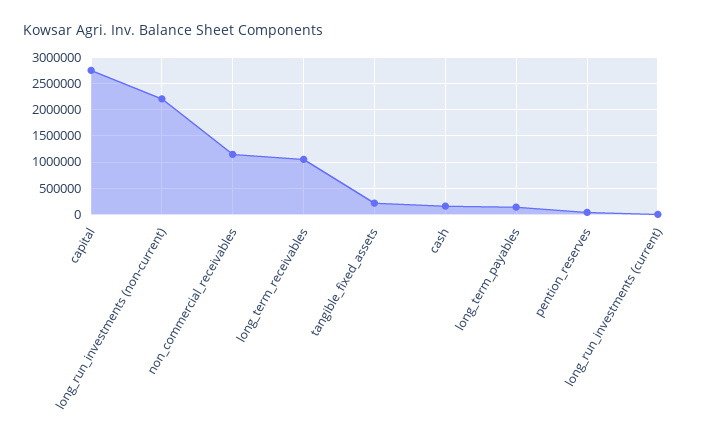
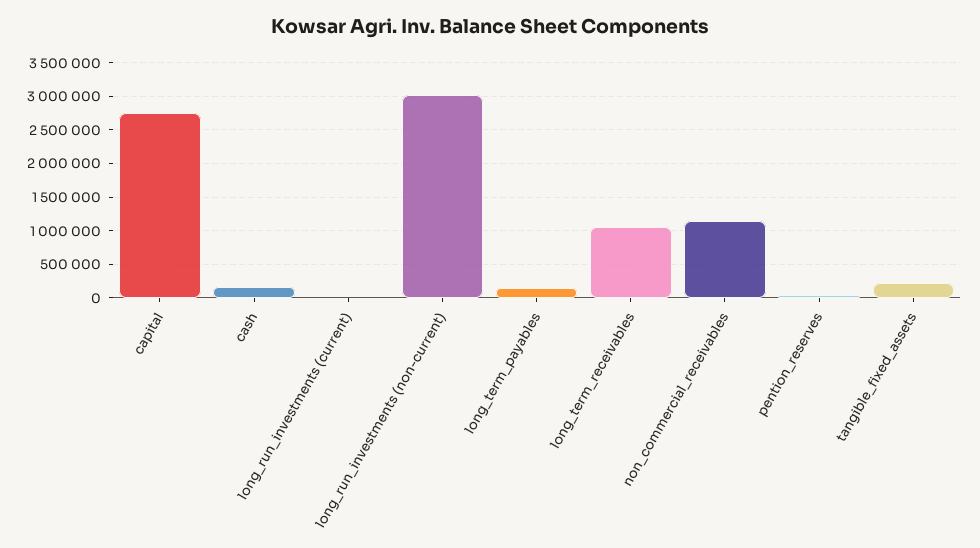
  {
    "capital": 2800000,
-   "long_run_investments (non-current)": 2250000,
+   "long_run_investments (non-current)": 3000000,
    "non_commercial_receivables": 1100000,
    "long_term_receivables": 1100000,
    "tangible_fixed_assets": 200000,
    "cash": 200000,
    "long_term_payables": 100000,
    "pention_reserves": 0,
    "long_run_investments (current)": 0
  }

